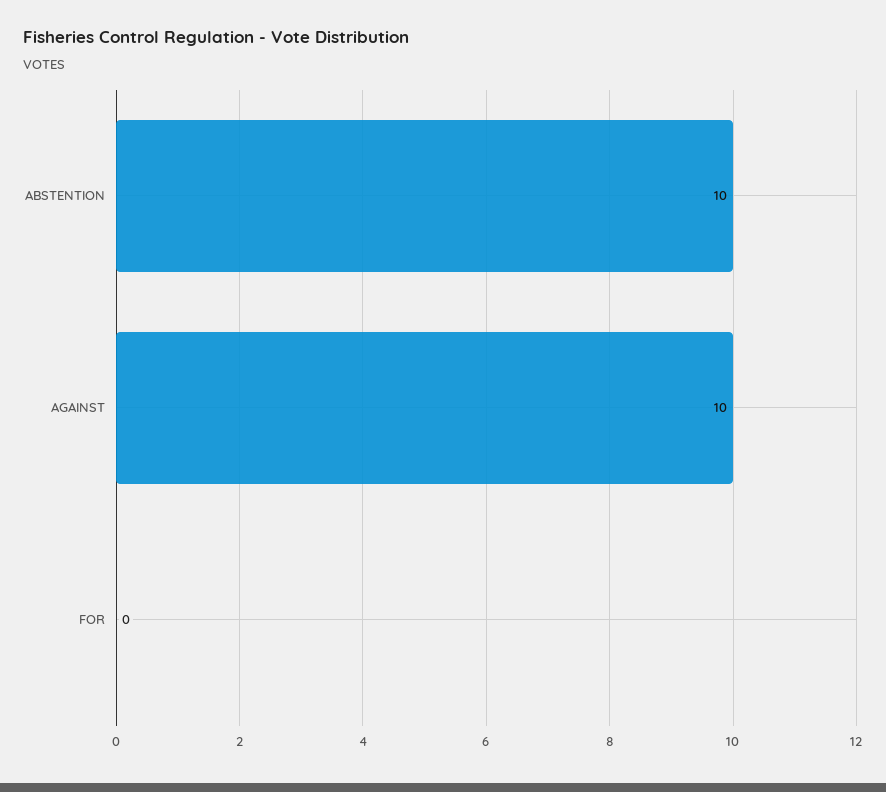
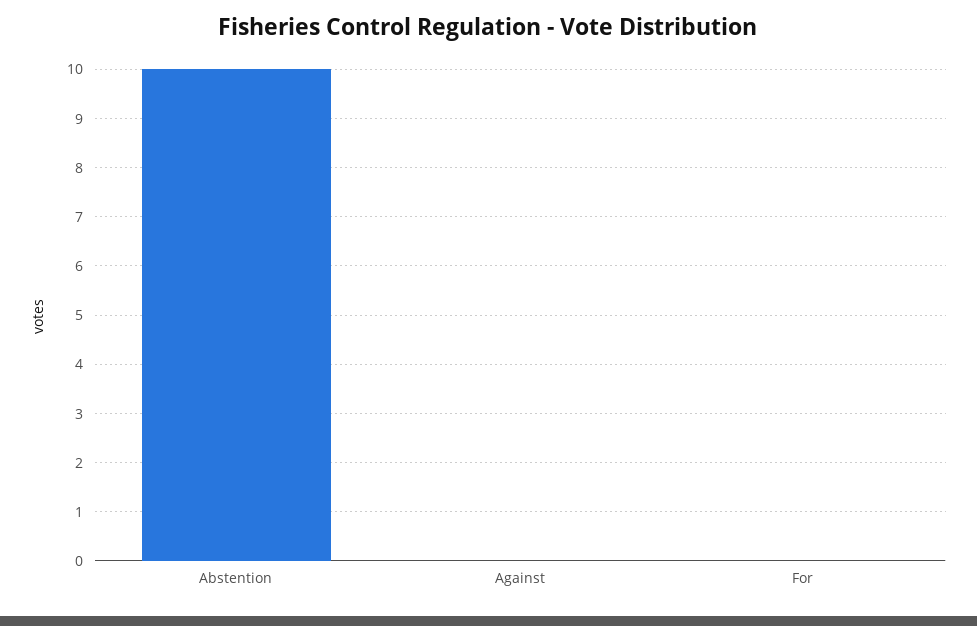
  {
    "ABSTENTION": 10,
-   "AGAINST": 10,
+   "AGAINST": 0,
    "FOR": 0
  }

